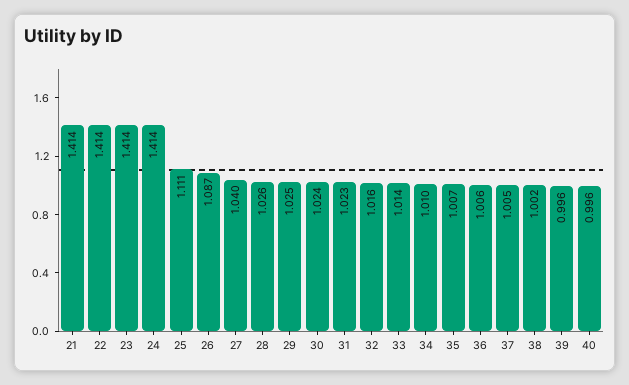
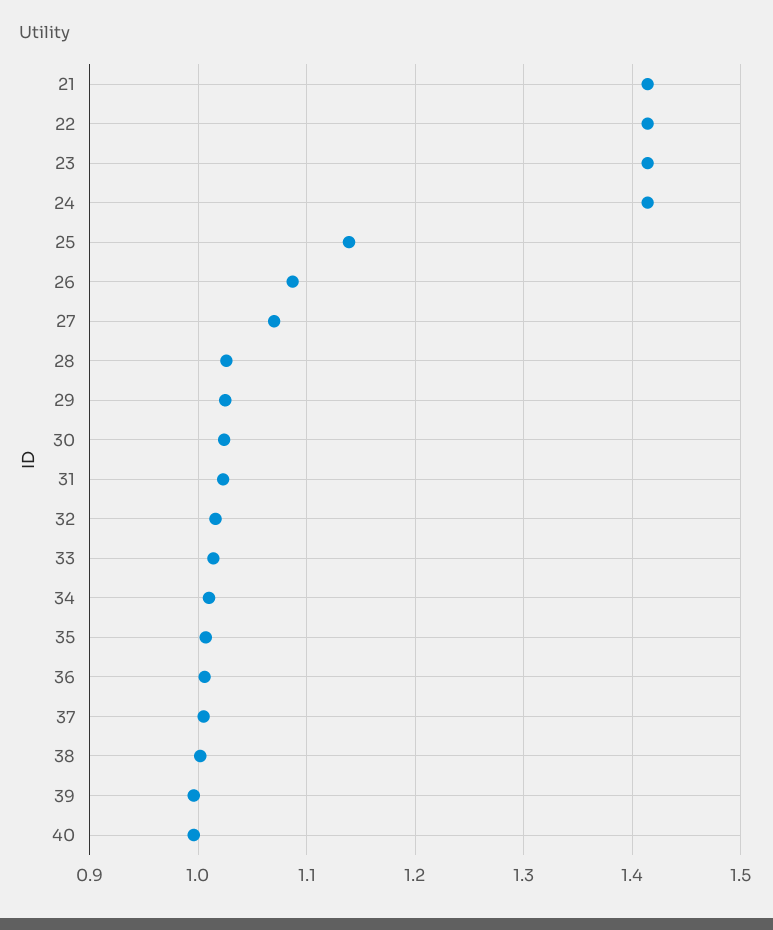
  {
    "21": 1.414,
    "22": 1.414,
    "23": 1.414,
    "24": 1.414,
-   "25": 1.111,
+   "25": 1.14,
    "26": 1.087,
-   "27": 1.04,
+   "27": 1.07,
    "28": 1.026,
    "29": 1.025,
    "30": 1.024,
    "31": 1.023,
    "32": 1.016,
    "33": 1.014,
    "34": 1.01,
    "35": 1.007,
    "36": 1.006,
    "37": 1.005,
    "38": 1.002,
    "39": 0.996,
    "40": 0.996
  }

